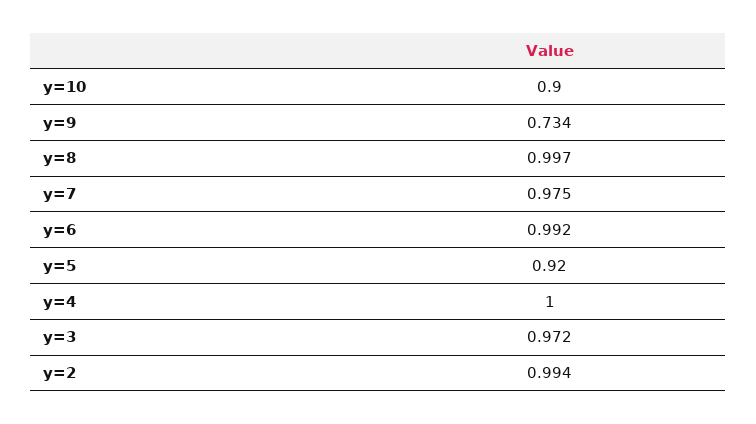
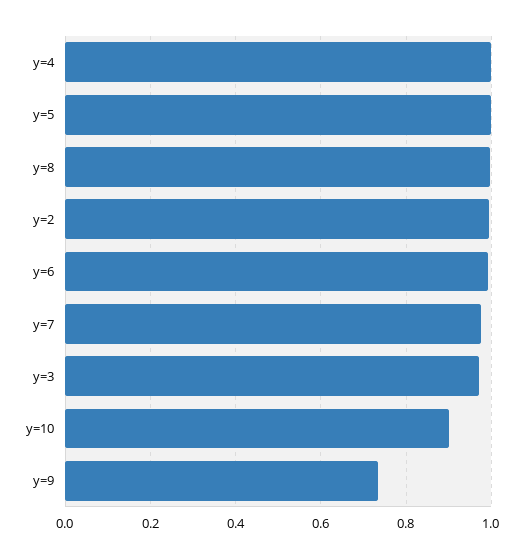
  {
    "y=10": 0.9,
    "y=9": 0.734,
    "y=8": 0.997,
    "y=7": 0.975,
    "y=6": 0.992,
-   "y=5": 0.92,
+   "y=5": 1,
    "y=4": 1,
    "y=3": 0.972,
    "y=2": 0.994
  }

